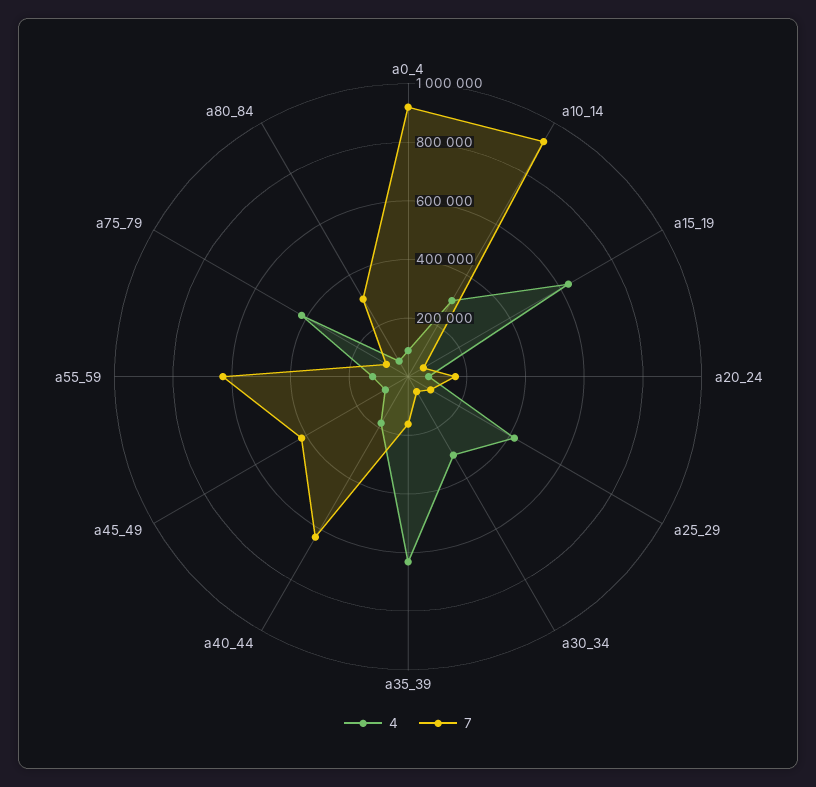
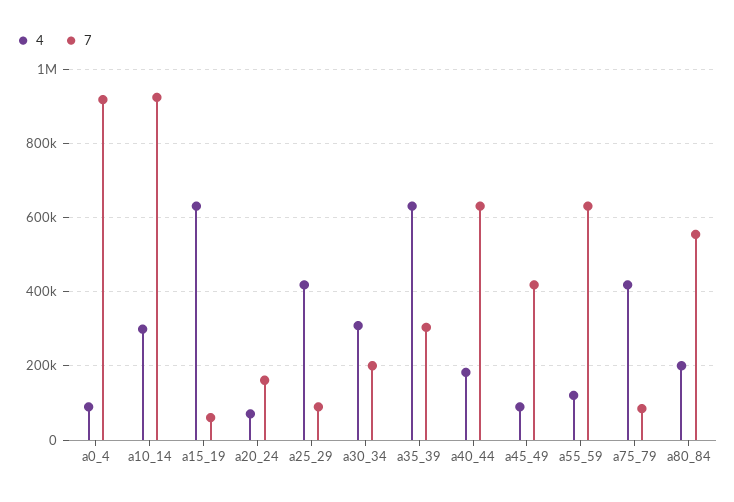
  {
    "4": {
      "a0_4": 80000,
      "a10_14": 300000,
      "a15_19": 640000,
      "a20_24": 80000,
      "a25_29": 420000,
      "a30_34": 300000,
      "a35_39": 640000,
      "a40_44": 180000,
      "a45_49": 80000,
      "a55_59": 120000,
      "a75_79": 420000,
-     "a80_84": 50000
+     "a80_84": 200000
    },
    "7": {
      "a0_4": 920000,
      "a10_14": 920000,
      "a15_19": 60000,
      "a20_24": 160000,
      "a25_29": 80000,
-     "a30_34": 50000,
+     "a30_34": 200000,
-     "a35_39": 150000,
+     "a35_39": 300000,
      "a40_44": 640000,
      "a45_49": 420000,
      "a55_59": 640000,
      "a75_79": 80000,
-     "a80_84": 300000
+     "a80_84": 560000
    }
  }

